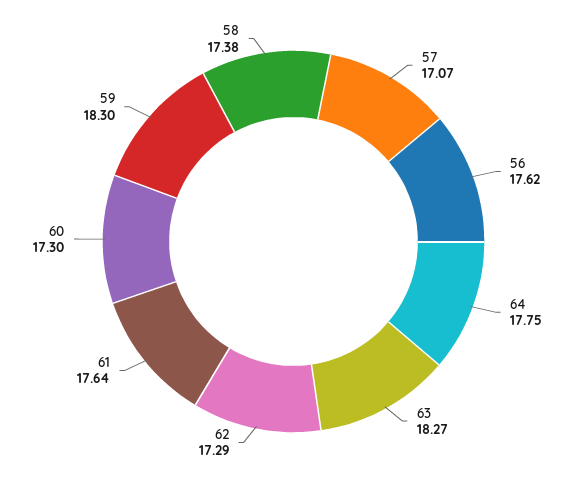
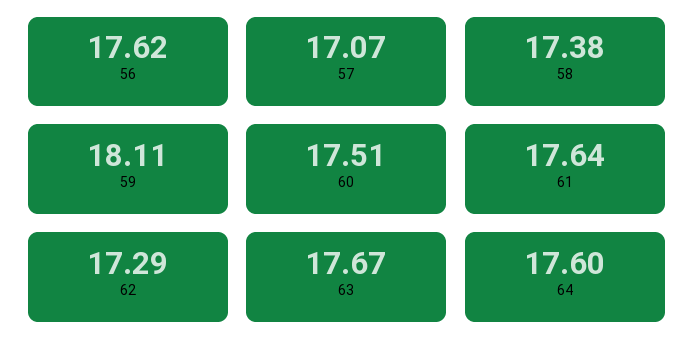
  {
    "57": 17.07,
    "56": 17.62,
-   "64": 17.75,
+   "64": 17.6,
-   "63": 18.27,
+   "63": 17.67,
    "62": 17.29,
    "61": 17.64,
-   "60": 17.3,
+   "60": 17.51,
-   "59": 18.3,
+   "59": 18.11,
    "58": 17.38
  }

